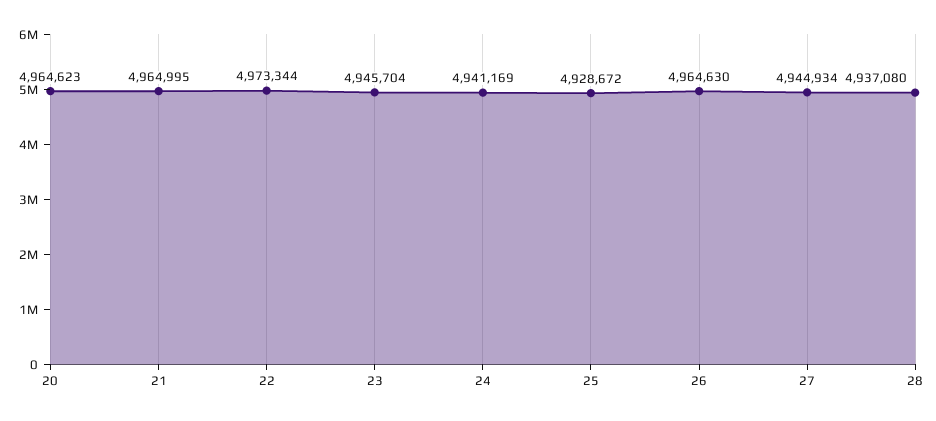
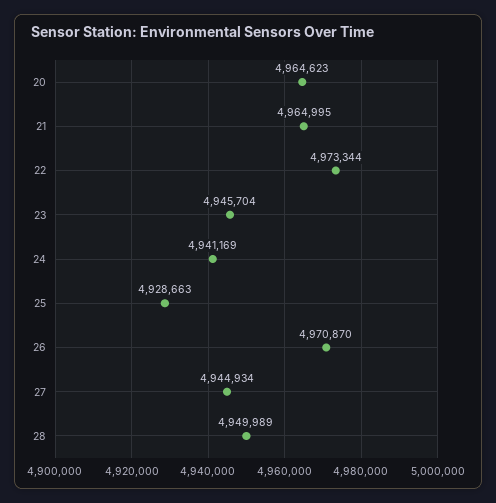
  {
    "20": 4964623,
    "21": 4964995,
    "22": 4973344,
    "23": 4945704,
    "24": 4941169,
-   "25": 4928672,
+   "25": 4928663,
-   "26": 4964630,
+   "26": 4970870,
    "27": 4944934,
-   "28": 4937080
+   "28": 4949989
  }

